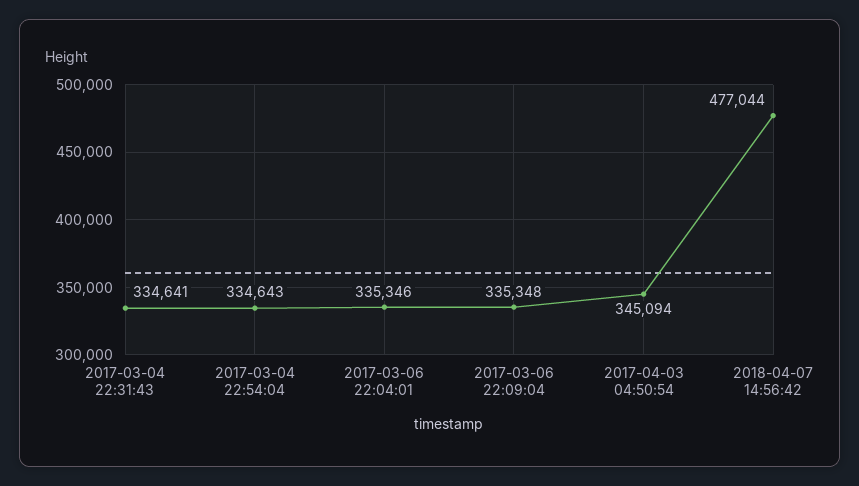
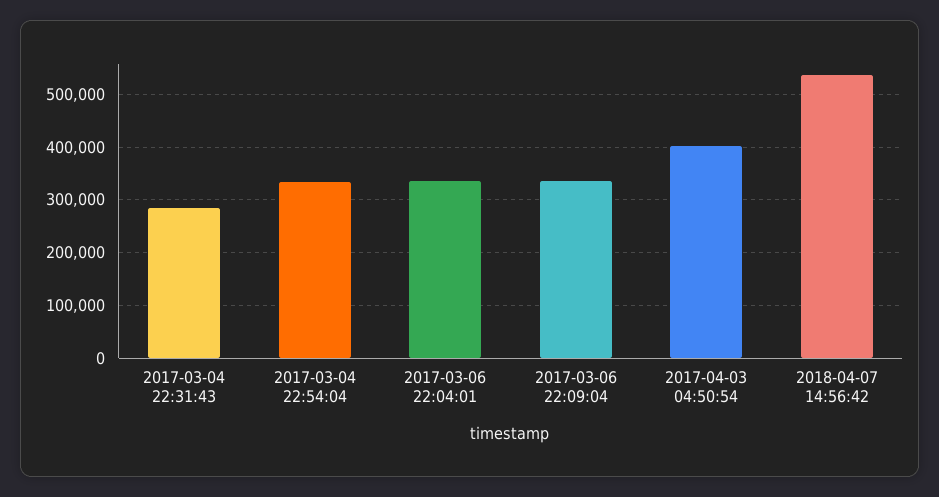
  {
-   "2017-03-04 22:31:43": 334641,
+   "2017-03-04 22:31:43": 280000,
    "2017-03-04 22:54:04": 334643,
    "2017-03-06 22:04:01": 335346,
    "2017-03-06 22:09:04": 335348,
-   "2017-04-03 04:50:54": 345094,
+   "2017-04-03 04:50:54": 400000,
-   "2018-04-07 14:56:42": 477044
+   "2018-04-07 14:56:42": 540000
  }

